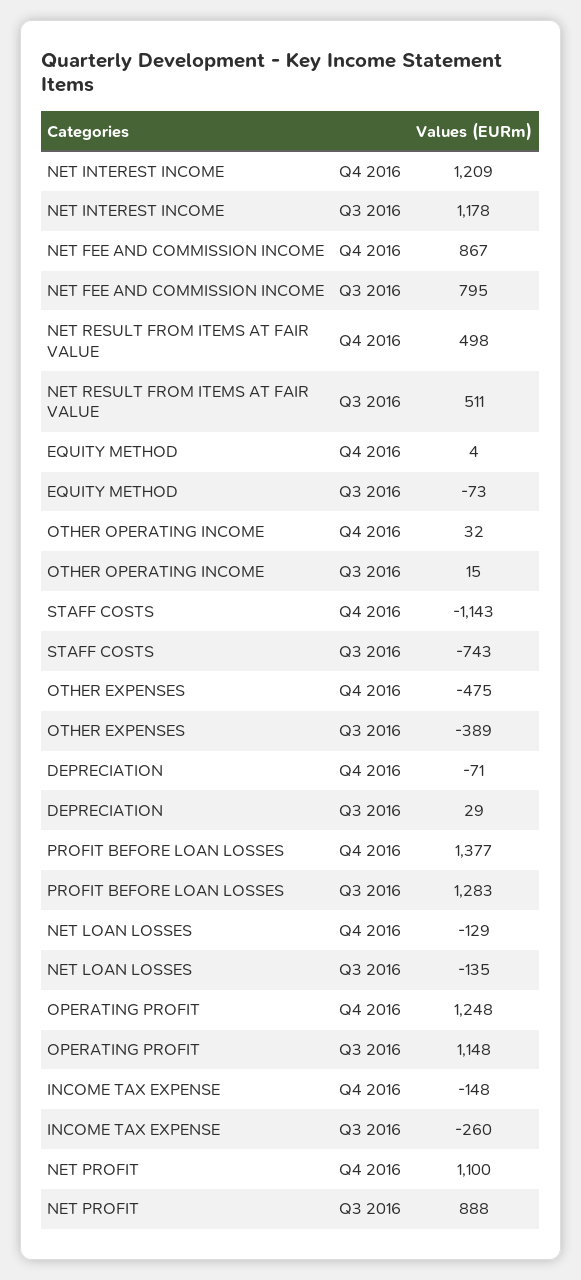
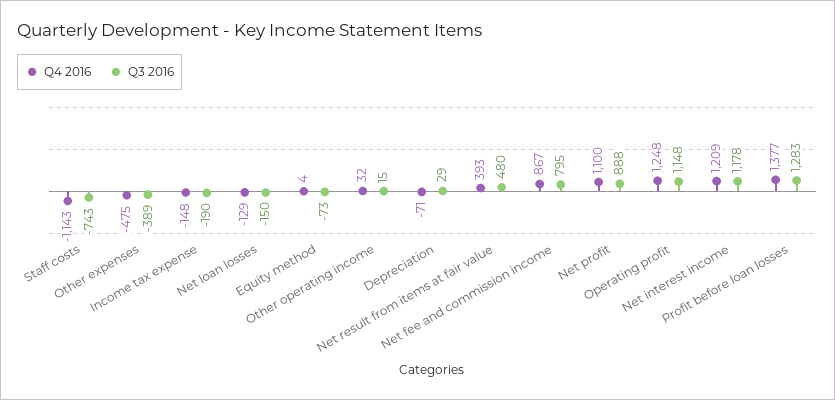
  {
    "Q4 2016": {
      "NET INTEREST INCOME": 1209,
      "NET FEE AND COMMISSION INCOME": 867,
-     "NET RESULT FROM ITEMS AT FAIR VALUE": 498,
+     "NET RESULT FROM ITEMS AT FAIR VALUE": 393,
      "EQUITY METHOD": 4,
      "OTHER OPERATING INCOME": 32,
      "STAFF COSTS": -1143,
      "OTHER EXPENSES": -475,
      "DEPRECIATION": -71,
      "PROFIT BEFORE LOAN LOSSES": 1377,
      "NET LOAN LOSSES": -129,
      "OPERATING PROFIT": 1248,
      "INCOME TAX EXPENSE": -148,
      "NET PROFIT": 1100
    },
    "Q3 2016": {
      "NET INTEREST INCOME": 1178,
      "NET FEE AND COMMISSION INCOME": 795,
-     "NET RESULT FROM ITEMS AT FAIR VALUE": 511,
+     "NET RESULT FROM ITEMS AT FAIR VALUE": 480,
      "EQUITY METHOD": -73,
      "OTHER OPERATING INCOME": 15,
      "STAFF COSTS": -743,
      "OTHER EXPENSES": -389,
      "DEPRECIATION": 29,
      "PROFIT BEFORE LOAN LOSSES": 1283,
-     "NET LOAN LOSSES": -135,
+     "NET LOAN LOSSES": -150,
      "OPERATING PROFIT": 1148,
-     "INCOME TAX EXPENSE": -260,
+     "INCOME TAX EXPENSE": -190,
      "NET PROFIT": 888
    }
  }

